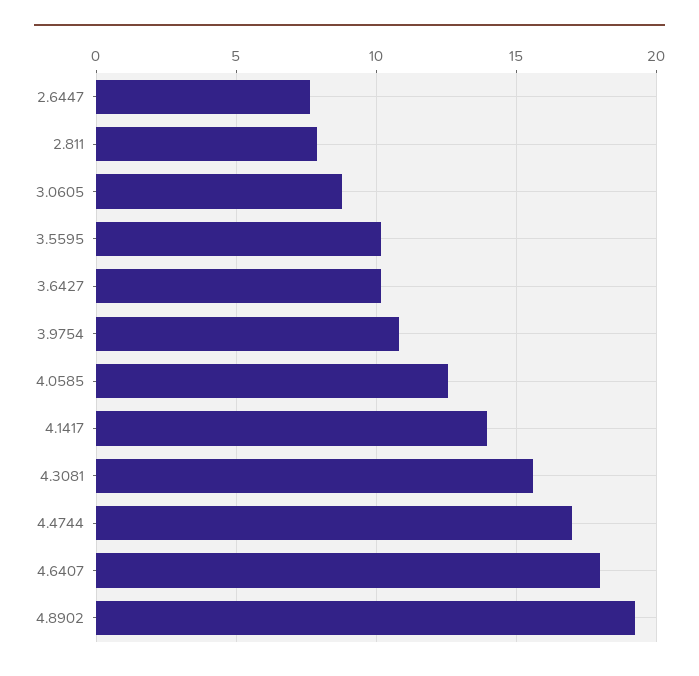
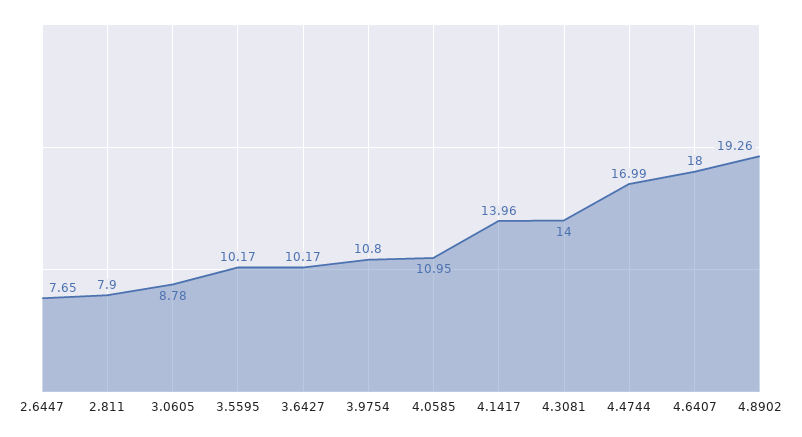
  {
    "2.6447": 7.65,
    "2.811": 7.9,
    "3.0605": 8.78,
    "3.5595": 10.17,
    "3.6427": 10.17,
    "3.9754": 10.8,
-   "4.0585": 12.5,
+   "4.0585": 10.95,
    "4.1417": 13.96,
-   "4.3081": 15.5,
+   "4.3081": 14,
    "4.4744": 16.99,
    "4.6407": 18,
    "4.8902": 19.26
  }

